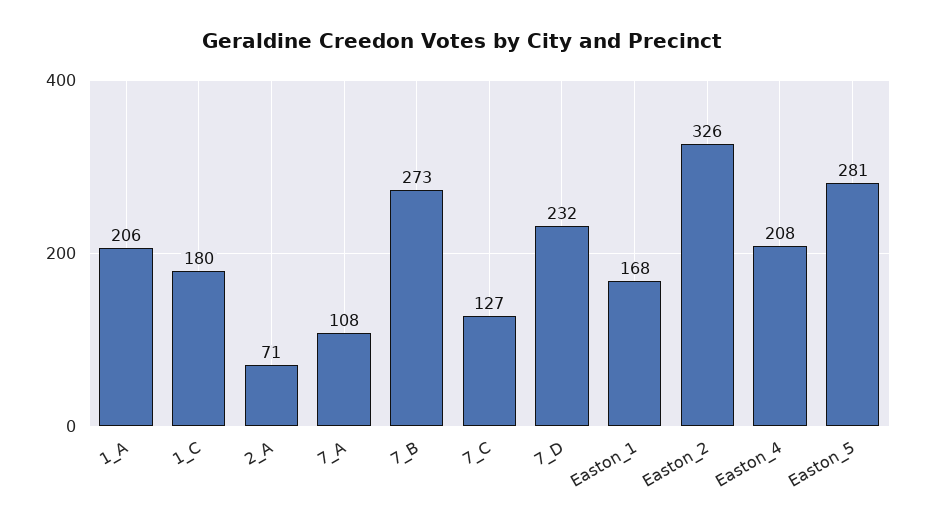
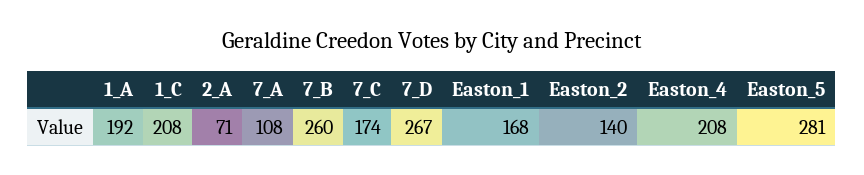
  {
-   "1_A": 206,
+   "1_A": 192,
-   "1_C": 180,
+   "1_C": 208,
    "2_A": 71,
    "7_A": 108,
-   "7_B": 273,
+   "7_B": 260,
-   "7_C": 127,
+   "7_C": 174,
-   "7_D": 232,
+   "7_D": 267,
    "Easton_1": 168,
-   "Easton_2": 326,
+   "Easton_2": 140,
    "Easton_4": 208,
    "Easton_5": 281
  }

